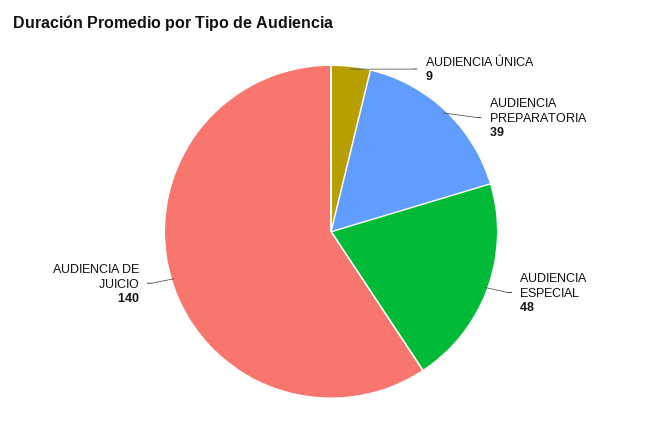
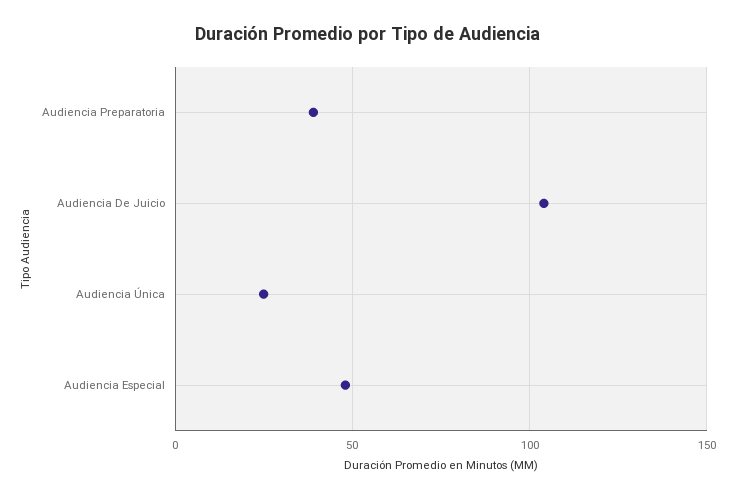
  {
-   "AUDIENCIA ÚNICA": 9,
+   "AUDIENCIA ÚNICA": 25,
    "AUDIENCIA PREPARATORIA": 39,
    "AUDIENCIA ESPECIAL": 48,
-   "AUDIENCIA DE JUICIO": 140
+   "AUDIENCIA DE JUICIO": 105
  }

